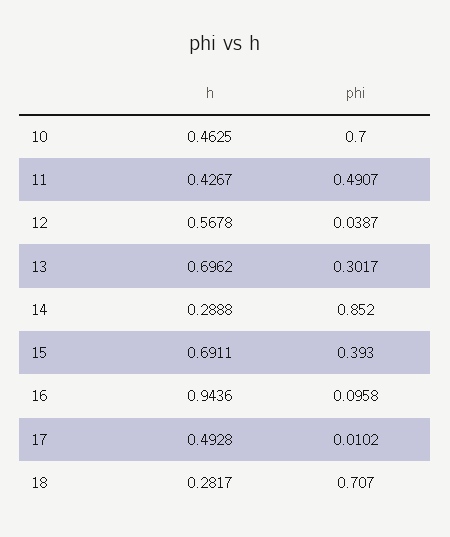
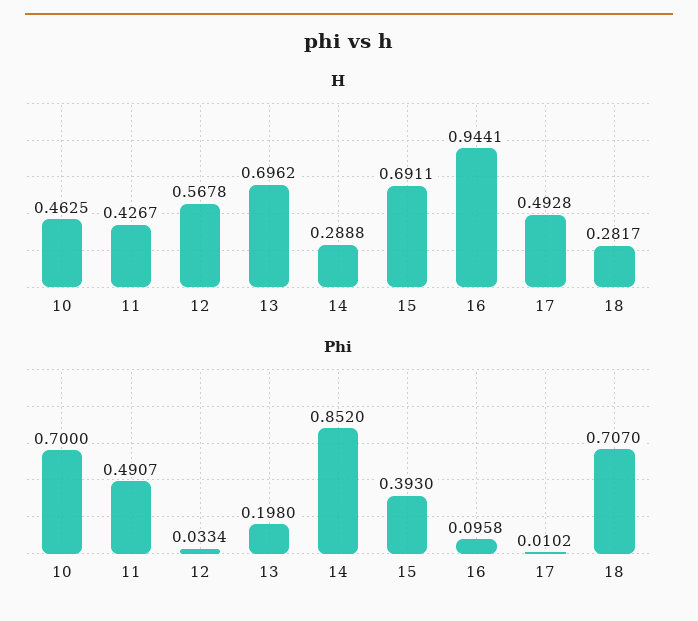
  {
    "h": {
      "10": 0.4625,
      "11": 0.4267,
      "12": 0.5678,
      "13": 0.6962,
      "14": 0.2888,
      "15": 0.6911,
-     "16": 0.9436,
+     "16": 0.9441,
      "17": 0.4928,
      "18": 0.2817
    },
    "phi": {
      "10": 0.7,
      "11": 0.4907,
-     "12": 0.0387,
+     "12": 0.0334,
-     "13": 0.3017,
+     "13": 0.198,
      "14": 0.852,
      "15": 0.393,
      "16": 0.0958,
      "17": 0.0102,
      "18": 0.707
    }
  }

